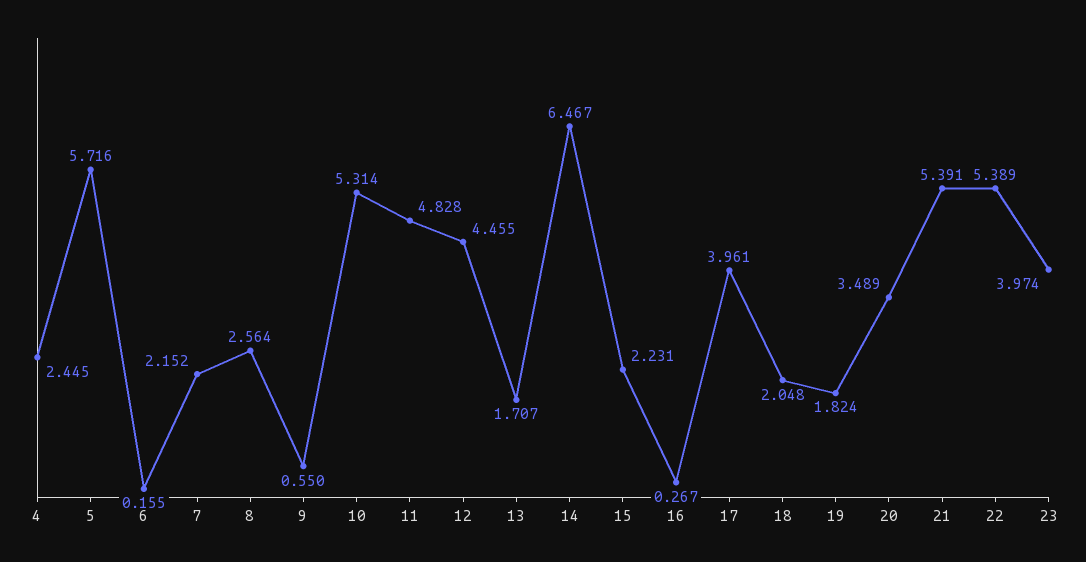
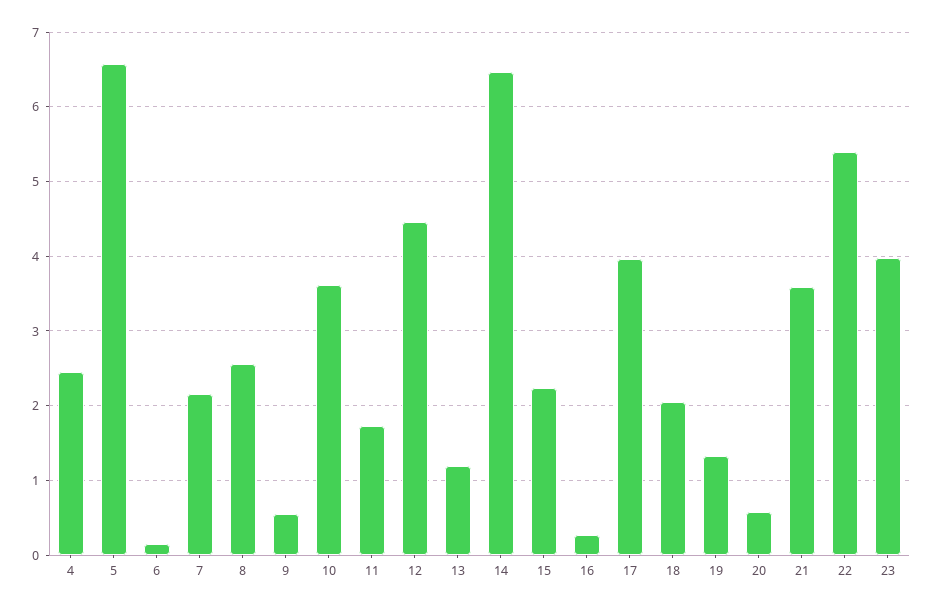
  {
    "4": 2.445,
-   "5": 5.716,
+   "5": 6.6,
    "6": 0.155,
    "7": 2.152,
    "8": 2.564,
    "9": 0.55,
-   "10": 5.314,
+   "10": 3.6,
-   "11": 4.828,
+   "11": 1.7,
    "12": 4.455,
-   "13": 1.707,
+   "13": 1.2,
    "14": 6.467,
    "15": 2.231,
    "16": 0.267,
    "17": 3.961,
    "18": 2.048,
-   "19": 1.824,
+   "19": 1.3,
-   "20": 3.489,
+   "20": 0.6,
-   "21": 5.391,
+   "21": 3.6,
    "22": 5.389,
    "23": 3.974
  }

